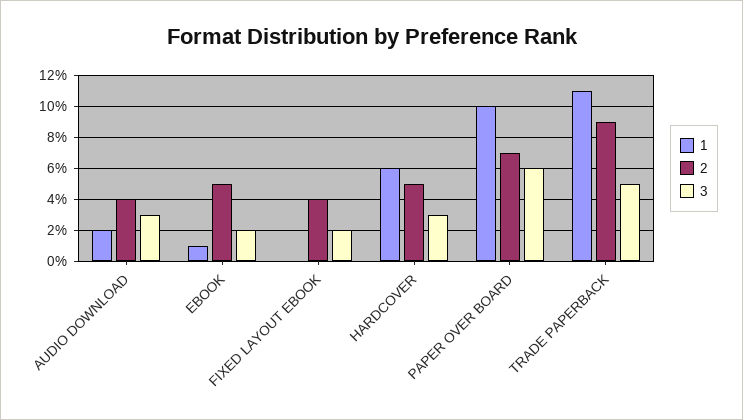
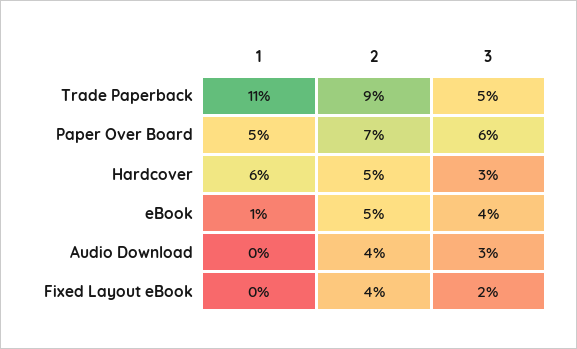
  {
    "1": {
-     "AUDIO DOWNLOAD": 2,
+     "AUDIO DOWNLOAD": 0,
      "EBOOK": 1,
      "FIXED LAYOUT EBOOK": 0,
      "HARDCOVER": 6,
-     "PAPER OVER BOARD": 10,
+     "PAPER OVER BOARD": 5,
      "TRADE PAPERBACK": 11
    },
    "2": {
      "AUDIO DOWNLOAD": 4,
      "EBOOK": 5,
      "FIXED LAYOUT EBOOK": 4,
      "HARDCOVER": 5,
      "PAPER OVER BOARD": 7,
      "TRADE PAPERBACK": 9
    },
    "3": {
      "AUDIO DOWNLOAD": 3,
-     "EBOOK": 2,
+     "EBOOK": 4,
      "FIXED LAYOUT EBOOK": 2,
      "HARDCOVER": 3,
      "PAPER OVER BOARD": 6,
      "TRADE PAPERBACK": 5
    }
  }

